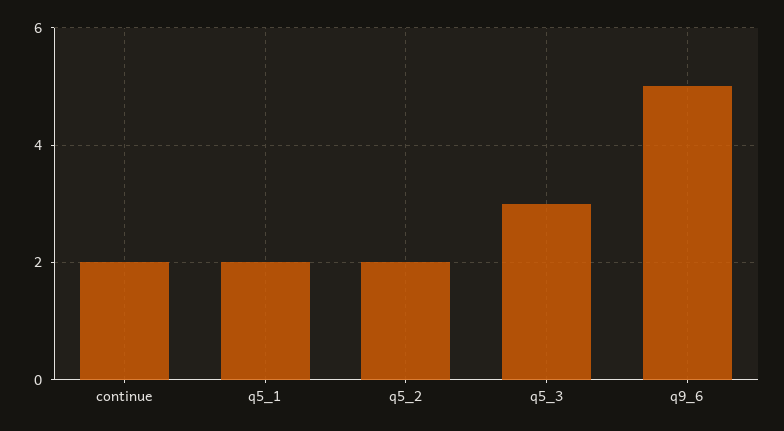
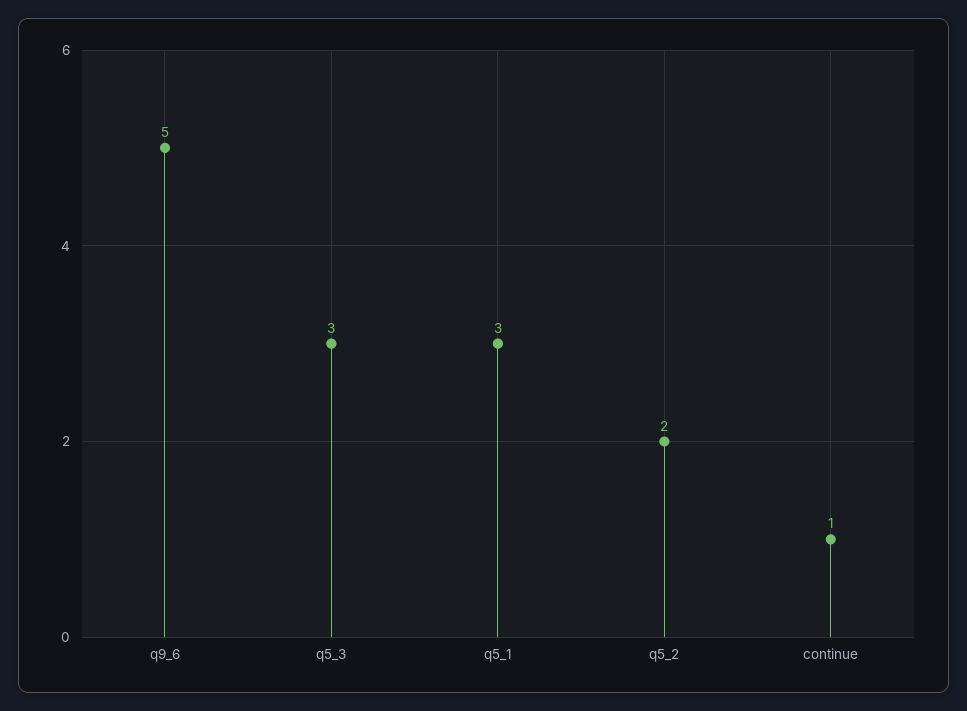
  {
-   "continue": 2,
+   "continue": 1,
-   "q5_1": 2,
+   "q5_1": 3,
    "q5_2": 2,
    "q5_3": 3,
    "q9_6": 5
  }

